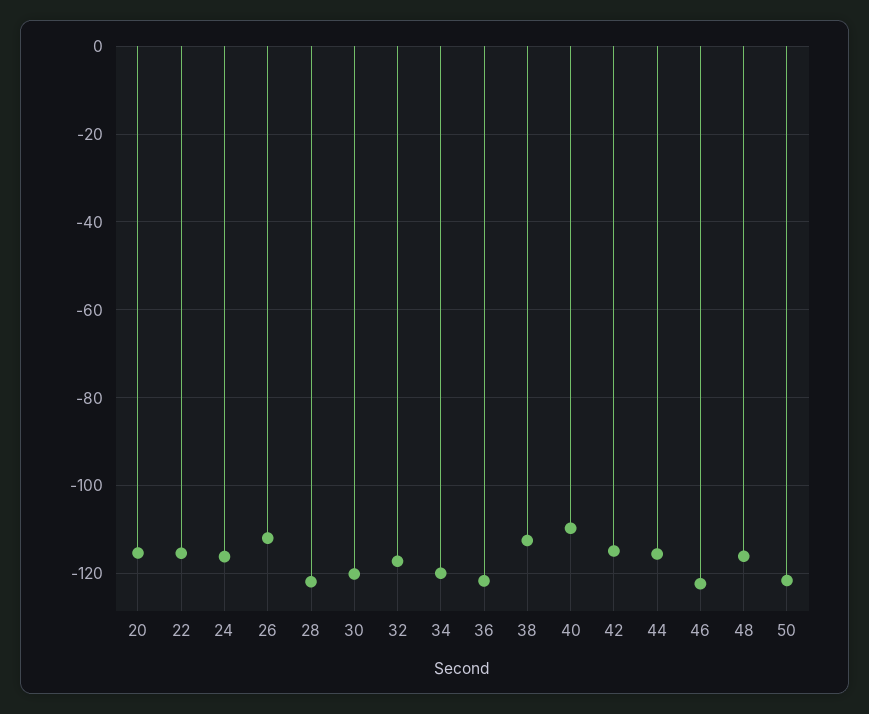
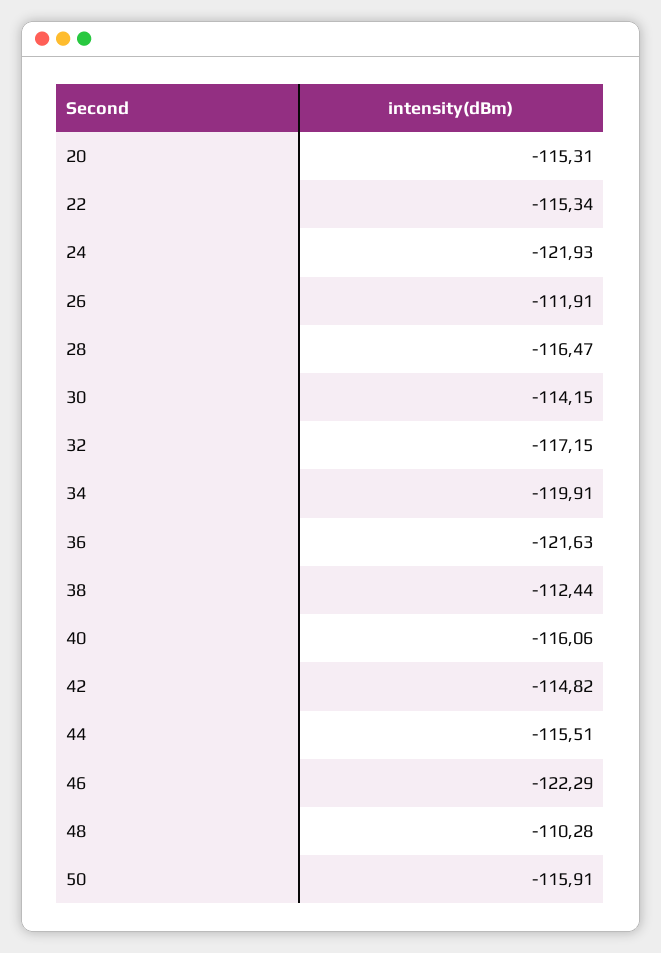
  {
    "20": -115.31,
    "22": -115.34,
-   "24": -116,
+   "24": -121.93,
    "26": -111.91,
-   "28": -122,
+   "28": -116.47,
-   "30": -120,
+   "30": -114.15,
    "32": -117.15,
    "34": -119.91,
    "36": -121.63,
    "38": -112.44,
-   "40": -110,
+   "40": -116.06,
    "42": -114.82,
    "44": -115.51,
    "46": -122.29,
-   "48": -116,
+   "48": -110.28,
-   "50": -122
+   "50": -115.91
  }

